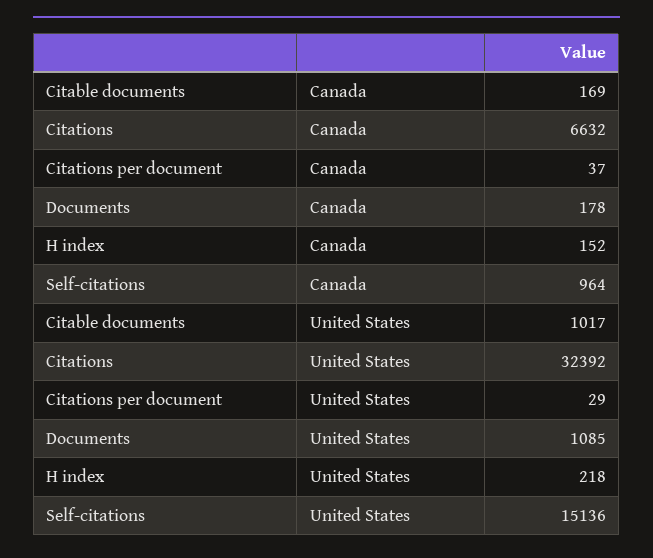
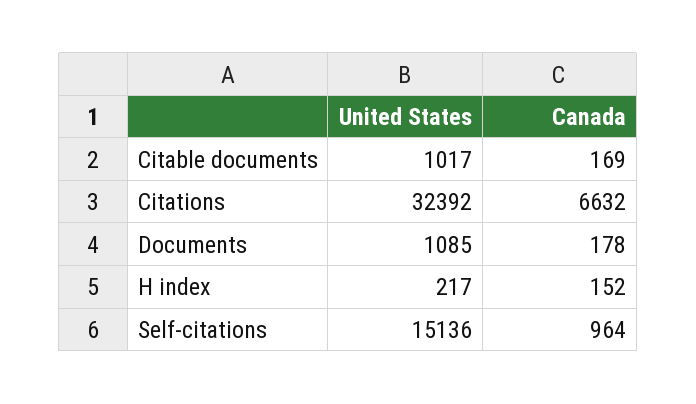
  {
    "Citable documents": {
      "Canada": 169,
      "United States": 1017
    },
    "Citations": {
      "Canada": 6632,
      "United States": 32392
    },
-   "Citations per document": {
-     "Canada": 37,
-     "United States": 29
-   },
    "Documents": {
      "Canada": 178,
      "United States": 1085
    },
    "H index": {
      "Canada": 152,
-     "United States": 218
+     "United States": 217
    },
    "Self-citations": {
      "Canada": 964,
      "United States": 15136
    }
  }

